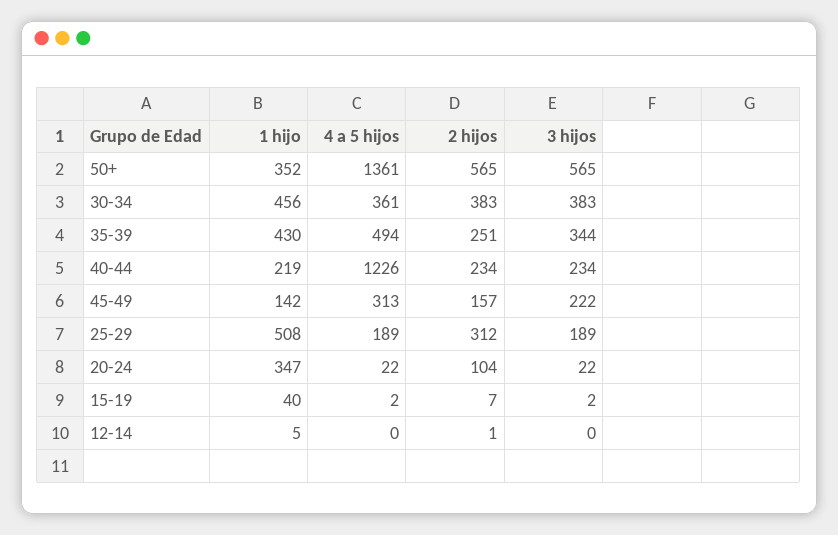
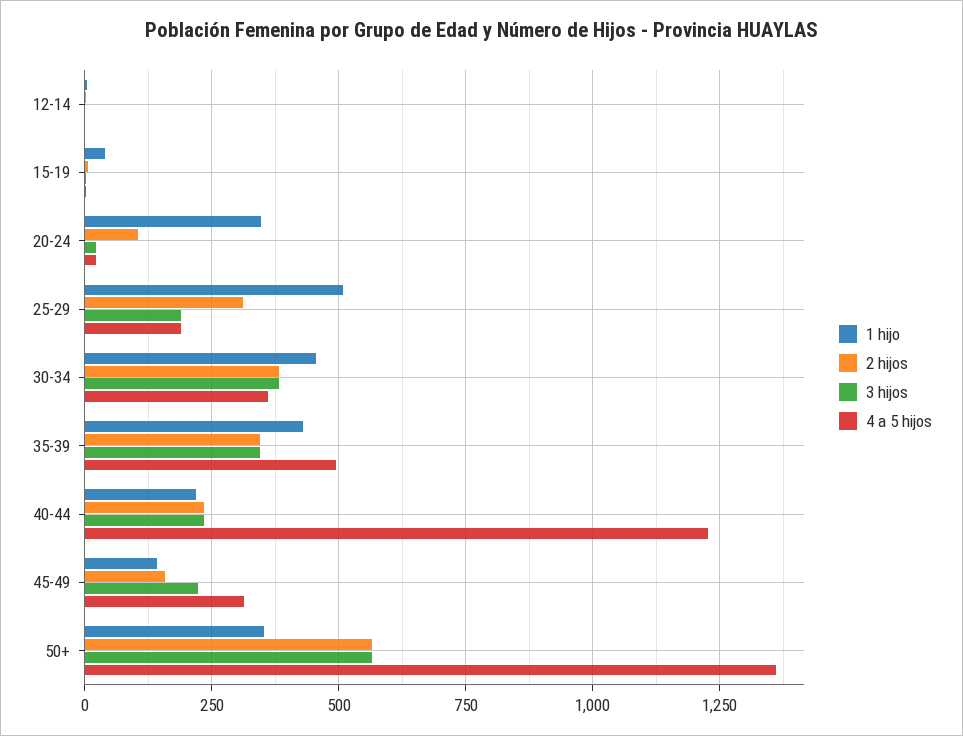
  {
    "1 hijo": {
      "50+": 352,
      "30-34": 456,
      "35-39": 430,
      "40-44": 219,
      "45-49": 142,
      "25-29": 508,
      "20-24": 347,
      "15-19": 40,
      "12-14": 5
    },
    "4 a 5 hijos": {
      "50+": 1361,
      "30-34": 361,
      "35-39": 494,
      "40-44": 1226,
      "45-49": 313,
      "25-29": 189,
      "20-24": 22,
      "15-19": 2,
      "12-14": 0
    },
    "2 hijos": {
      "50+": 565,
      "30-34": 383,
-     "35-39": 251,
+     "35-39": 350,
      "40-44": 234,
      "45-49": 157,
      "25-29": 312,
      "20-24": 104,
      "15-19": 7,
      "12-14": 1
    },
    "3 hijos": {
      "50+": 565,
      "30-34": 383,
      "35-39": 344,
      "40-44": 234,
      "45-49": 222,
      "25-29": 189,
      "20-24": 22,
      "15-19": 2,
      "12-14": 0
    }
  }

